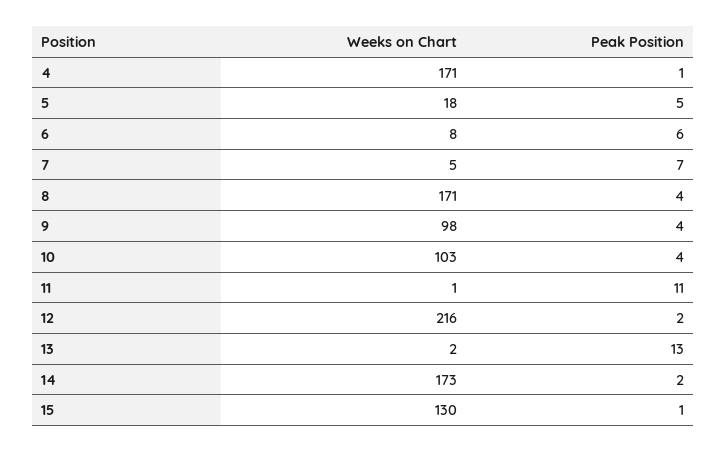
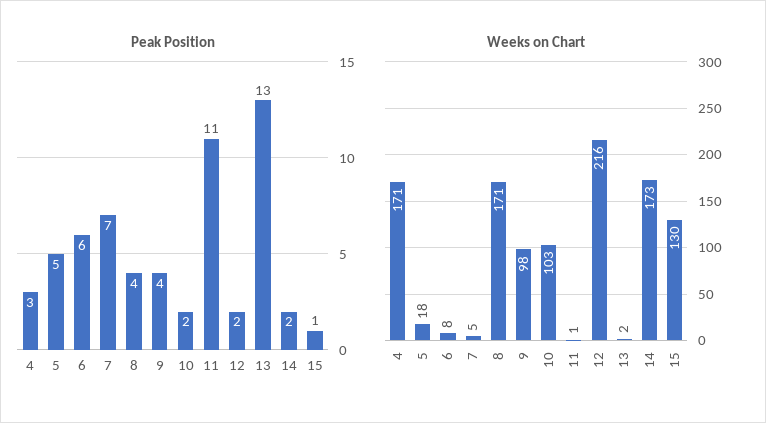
  {
    "Weeks on Chart": {
      "4": 171,
      "5": 18,
      "6": 8,
      "7": 5,
      "8": 171,
      "9": 98,
      "10": 103,
      "11": 1,
      "12": 216,
      "13": 2,
      "14": 173,
      "15": 130
    },
    "Peak Position": {
-     "4": 1,
+     "4": 3,
      "5": 5,
      "6": 6,
      "7": 7,
      "8": 4,
      "9": 4,
-     "10": 4,
+     "10": 2,
      "11": 11,
      "12": 2,
      "13": 13,
      "14": 2,
      "15": 1
    }
  }

